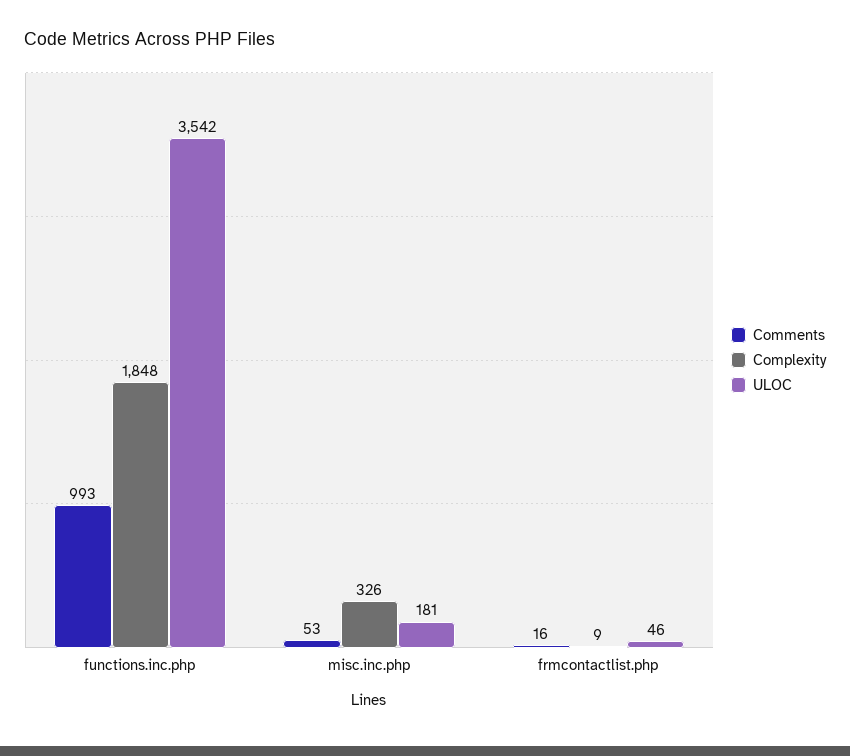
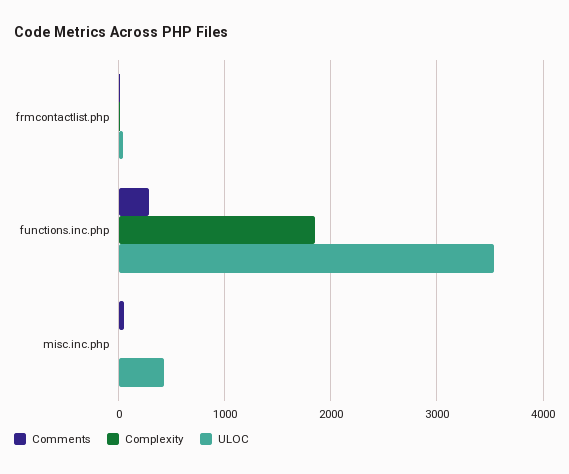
  {
    "Comments": {
-     "functions.inc.php": 993,
+     "functions.inc.php": 300,
      "misc.inc.php": 53,
      "frmcontactlist.php": 16
    },
    "Complexity": {
      "functions.inc.php": 1848,
-     "misc.inc.php": 326,
+     "misc.inc.php": 0,
      "frmcontactlist.php": 9
    },
    "ULOC": {
      "functions.inc.php": 3542,
-     "misc.inc.php": 181,
+     "misc.inc.php": 400,
      "frmcontactlist.php": 46
    }
  }

